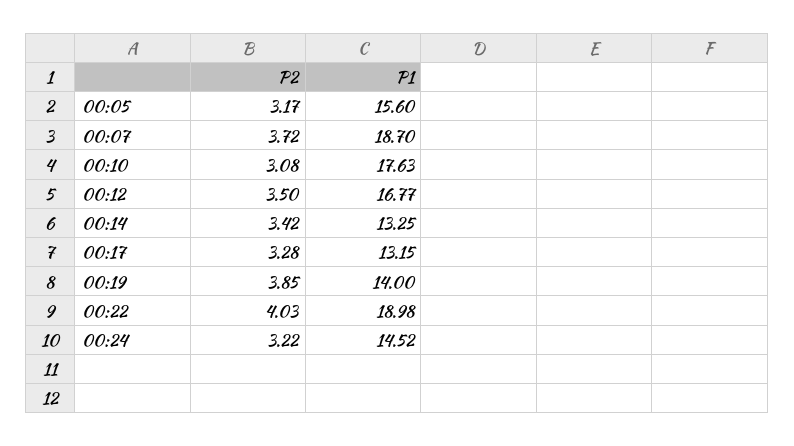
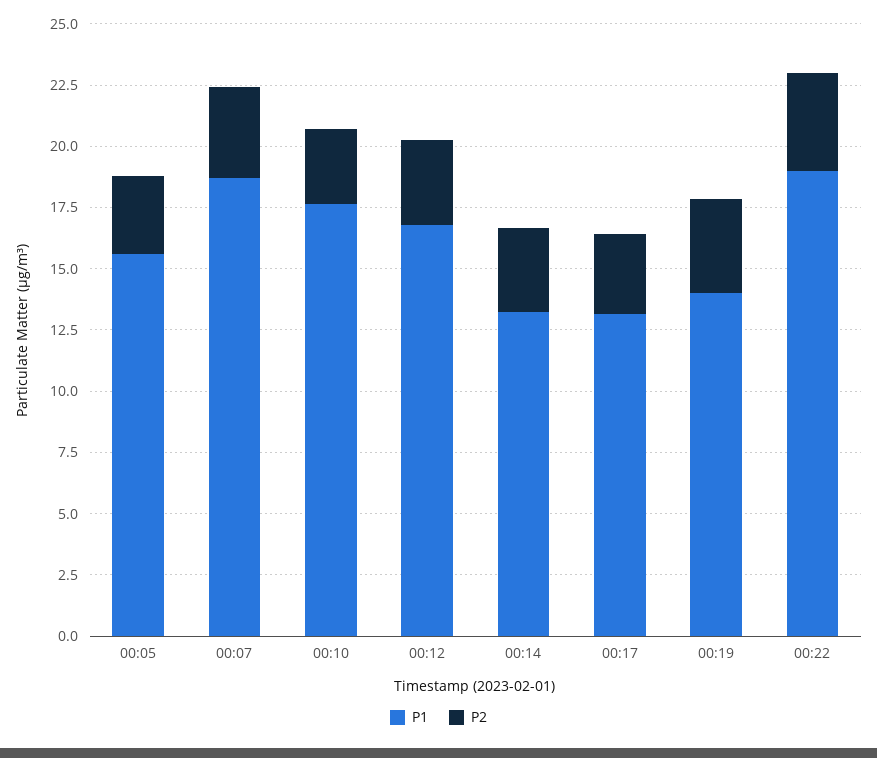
  {
    "P2": {
      "00:05": 3.17,
      "00:07": 3.72,
      "00:10": 3.08,
      "00:12": 3.5,
      "00:14": 3.42,
      "00:17": 3.28,
      "00:19": 3.85,
-     "00:22": 4.03,
+     "00:22": 4.03
-     "00:24": 3.22
    },
    "P1": {
      "00:05": 15.6,
      "00:07": 18.7,
      "00:10": 17.63,
      "00:12": 16.77,
      "00:14": 13.25,
      "00:17": 13.15,
      "00:19": 14,
-     "00:22": 18.98,
+     "00:22": 18.98
-     "00:24": 14.52
    }
  }

